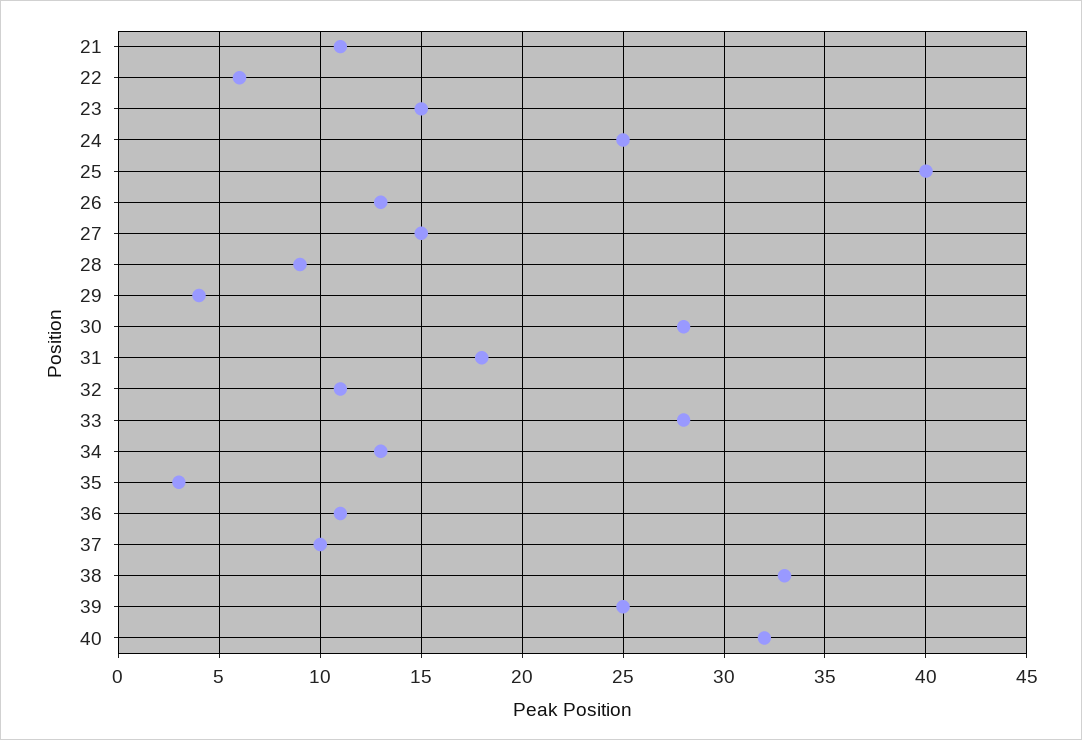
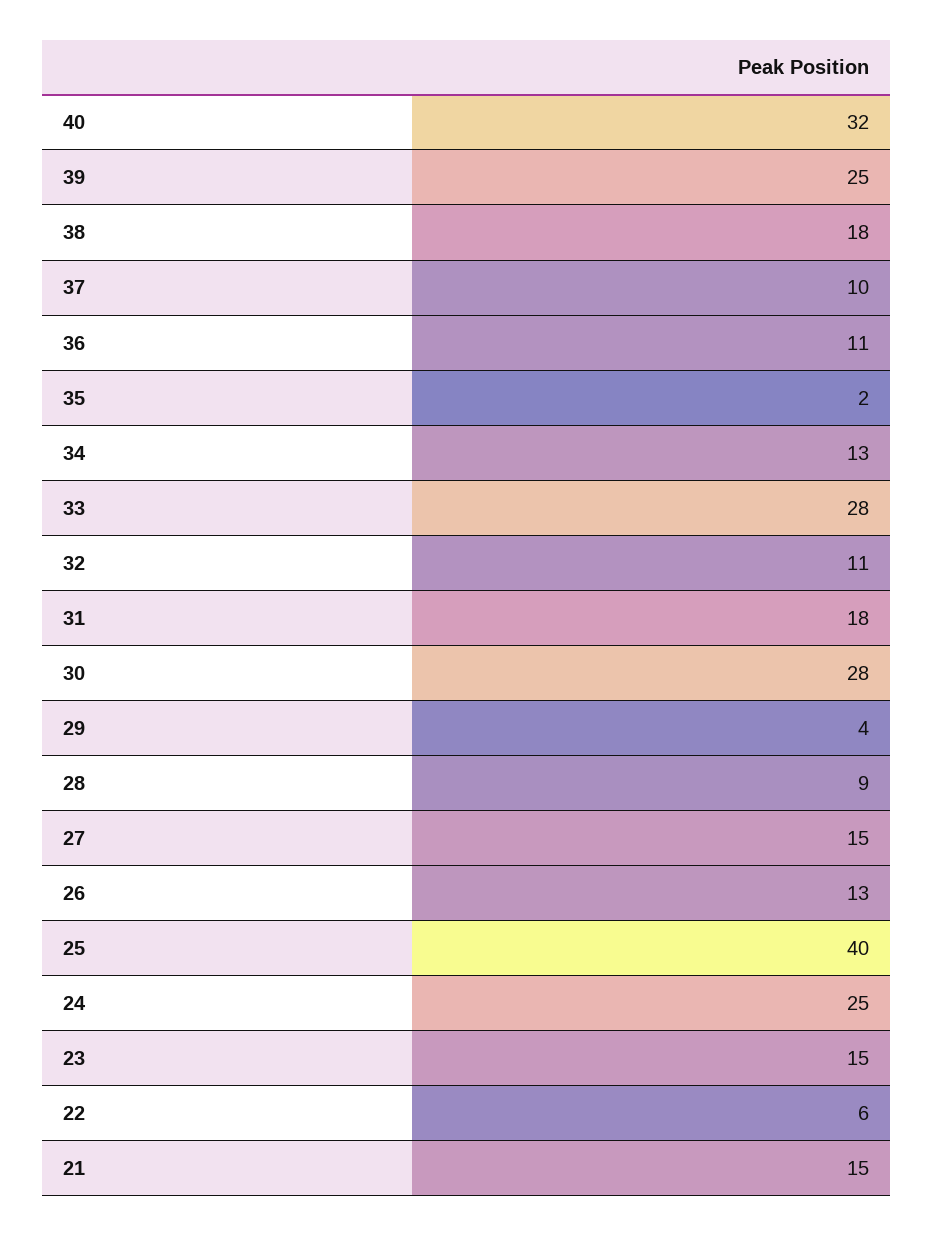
  {
-   "21": 11,
+   "21": 15,
    "22": 6,
    "23": 15,
    "24": 25,
    "25": 40,
    "26": 13,
    "27": 15,
    "28": 9,
    "29": 4,
    "30": 28,
    "31": 18,
    "32": 11,
    "33": 28,
    "34": 13,
-   "35": 3,
+   "35": 2,
    "36": 11,
    "37": 10,
-   "38": 33,
+   "38": 18,
    "39": 25,
    "40": 32
  }

